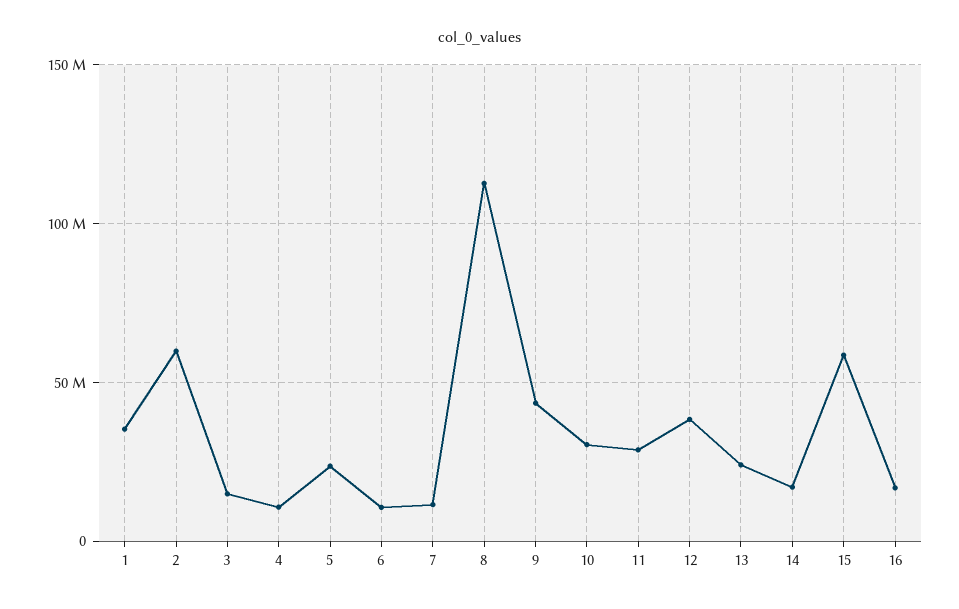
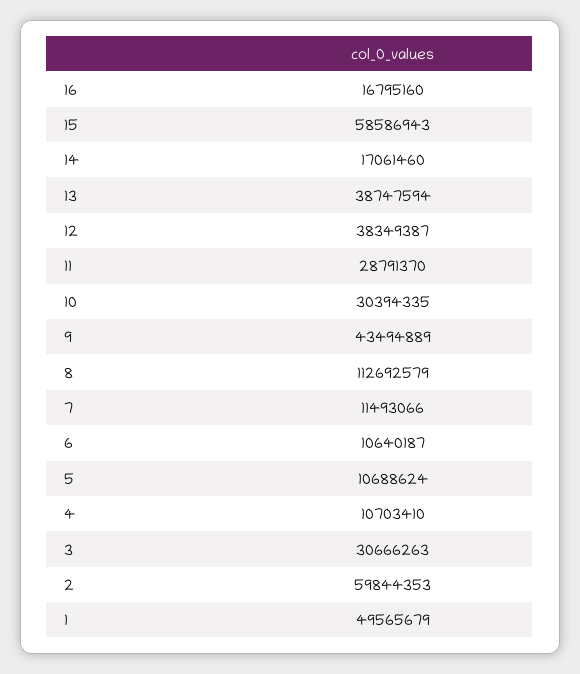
  {
-   "1": 35000000,
+   "1": 49565679,
    "2": 59844353,
-   "3": 15000000,
+   "3": 30666263,
    "4": 10703410,
-   "5": 25000000,
+   "5": 10688624,
    "6": 10640187,
    "7": 11493066,
    "8": 112692579,
    "9": 43494889,
    "10": 30394335,
    "11": 28791370,
    "12": 38349387,
-   "13": 25000000,
+   "13": 38747594,
    "14": 17061460,
    "15": 58586943,
    "16": 16795160
  }

